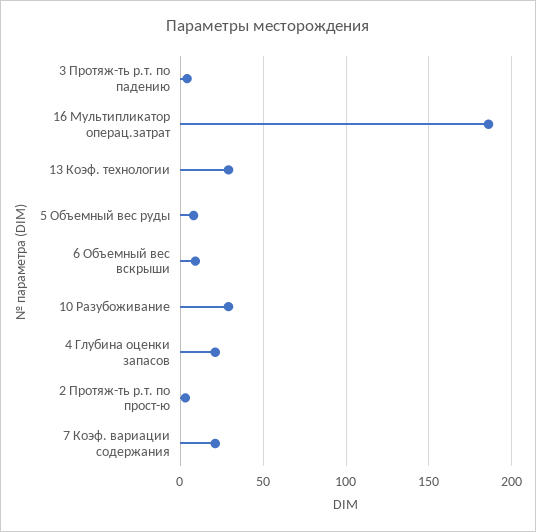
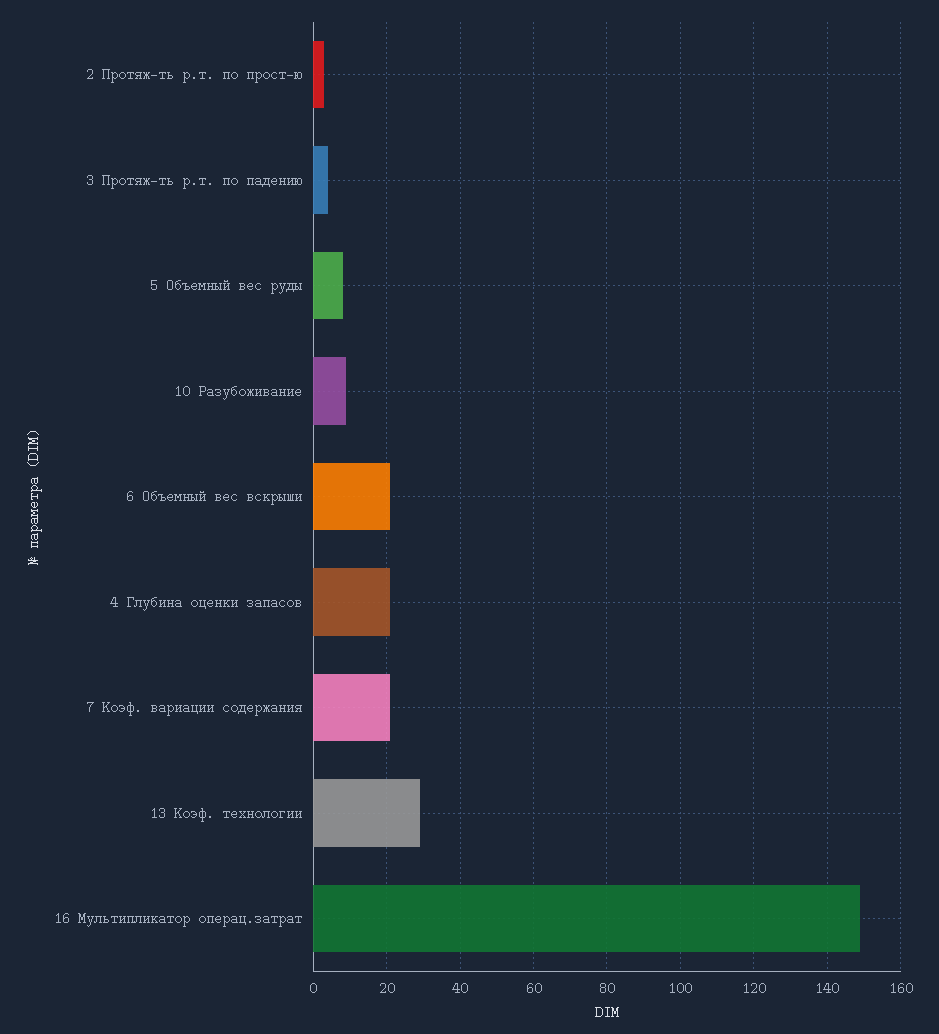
  {
    "3 Протяж-ть р.т. по падению": 5,
-   "16 Мультипликатор операц.затрат": 185,
+   "16 Мультипликатор операц.затрат": 150,
    "13 Коэф. технологии": 30,
    "5 Объемный вес руды": 10,
-   "6 Объемный вес вскрыши": 10,
+   "6 Объемный вес вскрыши": 20,
-   "10 Разубоживание": 30,
+   "10 Разубоживание": 10,
    "4 Глубина оценки запасов": 20,
    "2 Протяж-ть р.т. по прост-ю": 5,
    "7 Коэф. вариации содержания": 20
  }

